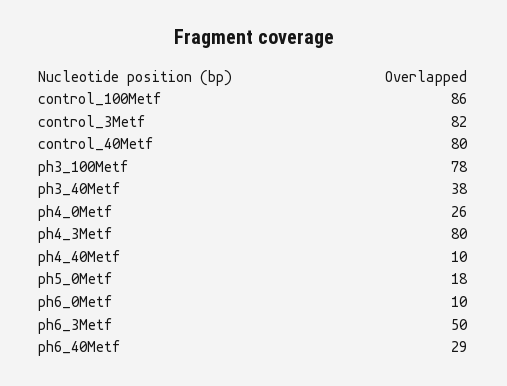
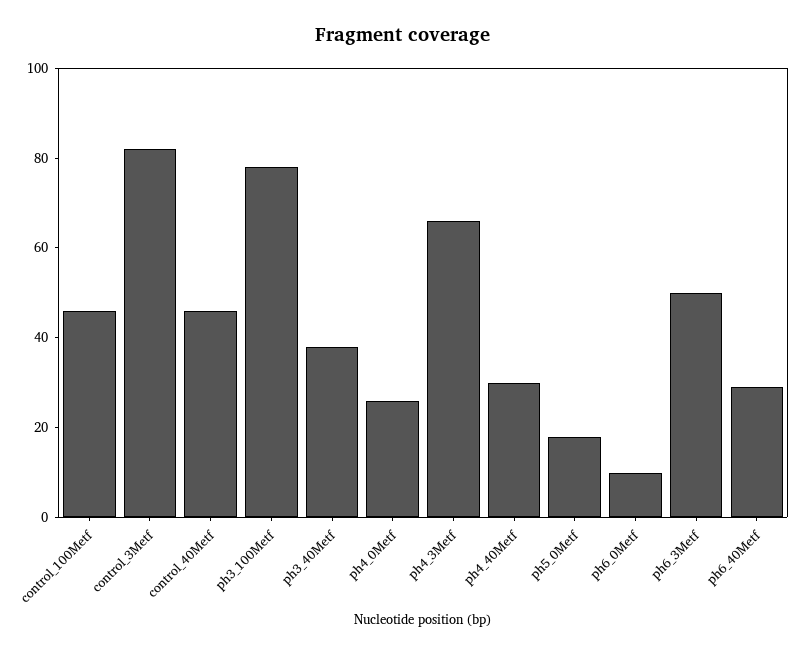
  {
-   "control_100Metf": 86,
+   "control_100Metf": 45,
    "control_3Metf": 82,
-   "control_40Metf": 80,
+   "control_40Metf": 45,
    "ph3_100Metf": 78,
    "ph3_40Metf": 38,
    "ph4_0Metf": 26,
-   "ph4_3Metf": 80,
+   "ph4_3Metf": 65,
-   "ph4_40Metf": 10,
+   "ph4_40Metf": 30,
    "ph5_0Metf": 18,
    "ph6_0Metf": 10,
    "ph6_3Metf": 50,
    "ph6_40Metf": 29
  }

